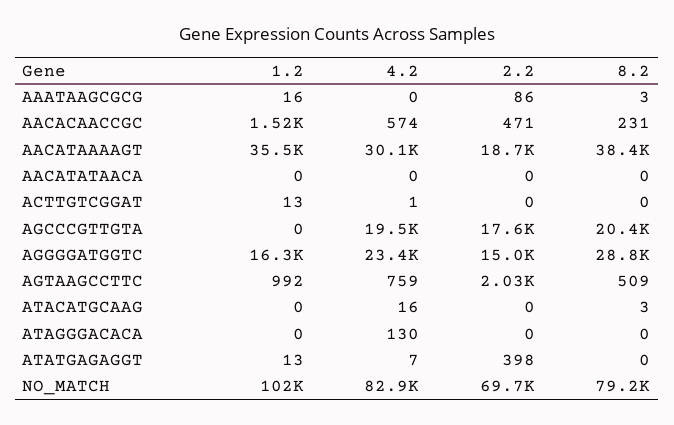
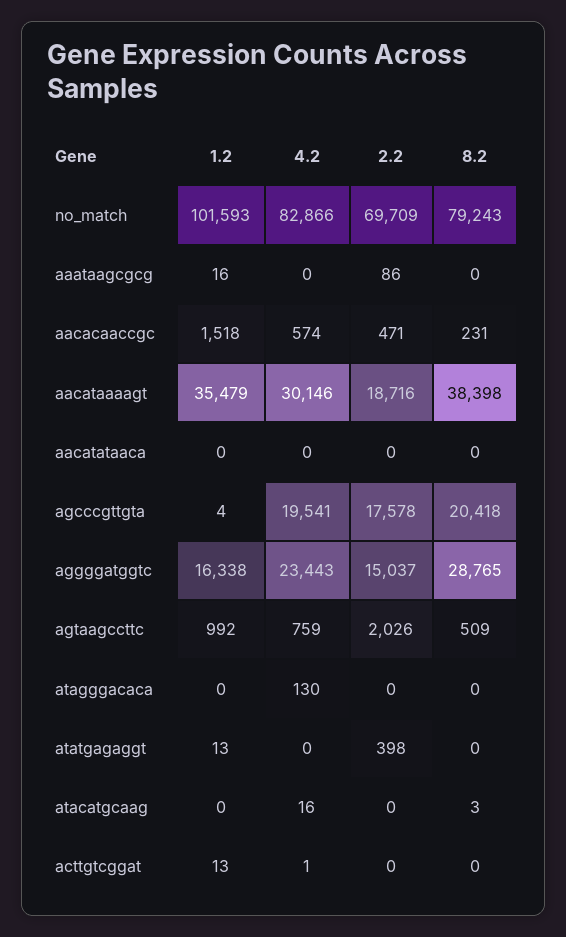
  {
    "1.2": {
      "AAATAAGCGCG": 16,
      "AACACAACCGC": 1518,
      "AACATAAAAGT": 35479,
      "AACATATAACA": 0,
      "ACTTGTCGGAT": 13,
-     "AGCCCGTTGTA": 0,
+     "AGCCCGTTGTA": 4,
      "AGGGGATGGTC": 16338,
      "AGTAAGCCTTC": 992,
      "ATACATGCAAG": 0,
      "ATAGGGACACA": 0,
      "ATATGAGAGGT": 13,
      "NO_MATCH": 101593
    },
    "4.2": {
      "AAATAAGCGCG": 0,
      "AACACAACCGC": 574,
      "AACATAAAAGT": 30146,
      "AACATATAACA": 0,
      "ACTTGTCGGAT": 1,
      "AGCCCGTTGTA": 19541,
      "AGGGGATGGTC": 23443,
      "AGTAAGCCTTC": 759,
      "ATACATGCAAG": 16,
      "ATAGGGACACA": 130,
-     "ATATGAGAGGT": 7,
+     "ATATGAGAGGT": 0,
      "NO_MATCH": 82866
    },
    "2.2": {
      "AAATAAGCGCG": 86,
      "AACACAACCGC": 471,
      "AACATAAAAGT": 18716,
      "AACATATAACA": 0,
      "ACTTGTCGGAT": 0,
      "AGCCCGTTGTA": 17578,
      "AGGGGATGGTC": 15037,
      "AGTAAGCCTTC": 2026,
      "ATACATGCAAG": 0,
      "ATAGGGACACA": 0,
      "ATATGAGAGGT": 398,
      "NO_MATCH": 69709
    },
    "8.2": {
-     "AAATAAGCGCG": 3,
+     "AAATAAGCGCG": 0,
      "AACACAACCGC": 231,
      "AACATAAAAGT": 38398,
      "AACATATAACA": 0,
      "ACTTGTCGGAT": 0,
      "AGCCCGTTGTA": 20418,
      "AGGGGATGGTC": 28765,
      "AGTAAGCCTTC": 509,
      "ATACATGCAAG": 3,
      "ATAGGGACACA": 0,
      "ATATGAGAGGT": 0,
      "NO_MATCH": 79243
    }
  }

